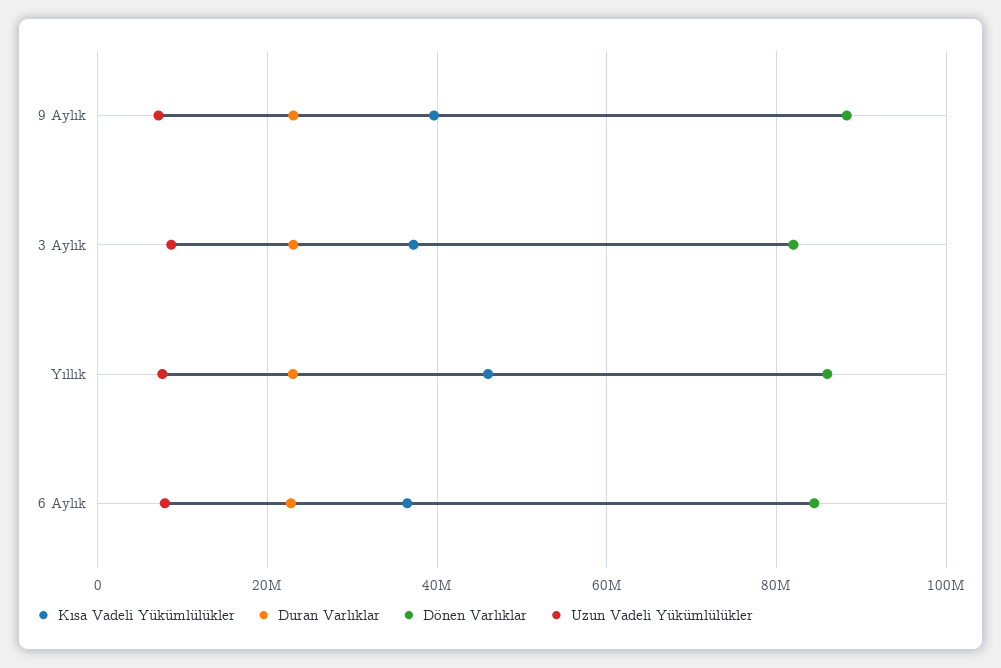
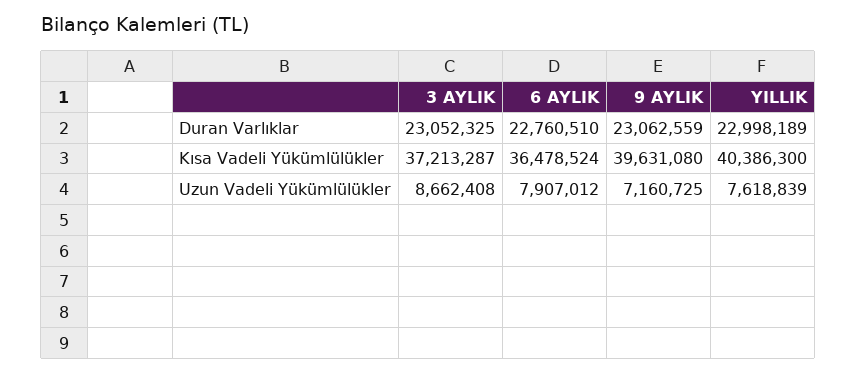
  {
    "Kısa Vadeli Yükümlülükler": {
      "9 Aylık": 39631080,
      "3 Aylık": 37213287,
-     "Yıllık": 46000000,
+     "Yıllık": 40386300,
      "6 Aylık": 36478524
    },
    "Duran Varlıklar": {
      "9 Aylık": 23062559,
      "3 Aylık": 23052325,
      "Yıllık": 22998189,
      "6 Aylık": 22760510
    },
-   "Dönen Varlıklar": {
-     "9 Aylık": 88000000,
-     "3 Aylık": 82000000,
-     "Yıllık": 86000000,
-     "6 Aylık": 84000000
-   },
    "Uzun Vadeli Yükümlülükler": {
      "9 Aylık": 7160725,
      "3 Aylık": 8662408,
      "Yıllık": 7618839,
      "6 Aylık": 7907012
    }
  }

